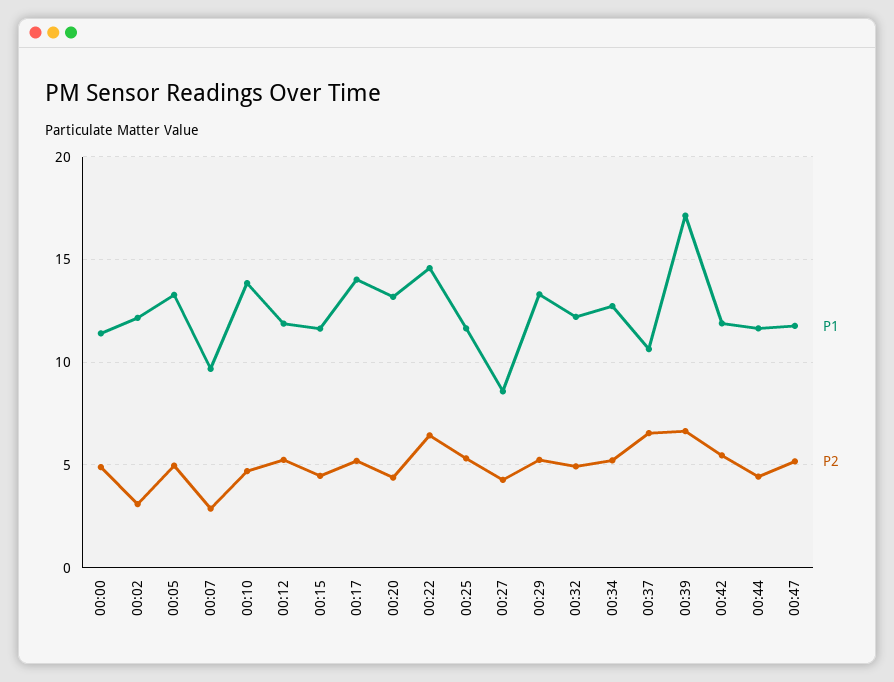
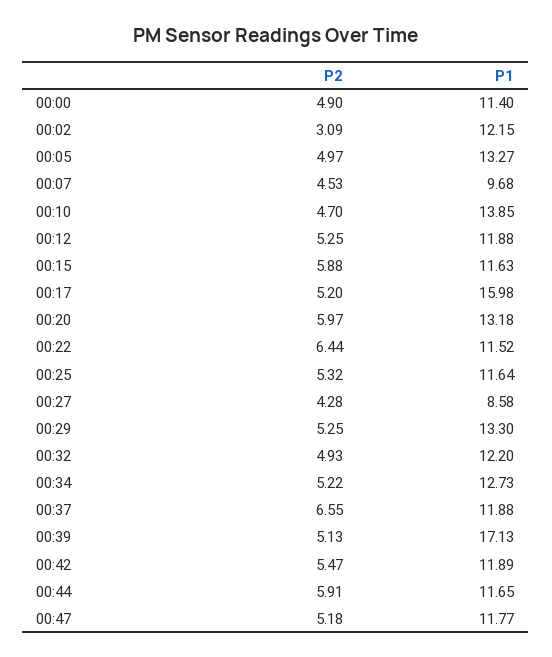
  {
    "P1": {
      "00:00": 11.4,
      "00:02": 12.15,
      "00:05": 13.27,
      "00:07": 9.68,
      "00:10": 13.85,
      "00:12": 11.88,
      "00:15": 11.63,
-     "00:17": 14,
+     "00:17": 15.98,
      "00:20": 13.18,
-     "00:22": 14.5,
+     "00:22": 11.52,
      "00:25": 11.64,
      "00:27": 8.58,
      "00:29": 13.3,
      "00:32": 12.2,
      "00:34": 12.73,
-     "00:37": 10.5,
+     "00:37": 11.88,
      "00:39": 17.13,
      "00:42": 11.89,
      "00:44": 11.65,
      "00:47": 11.77
    },
    "P2": {
      "00:00": 4.9,
      "00:02": 3.09,
      "00:05": 4.97,
-     "00:07": 3,
+     "00:07": 4.53,
      "00:10": 4.7,
      "00:12": 5.25,
-     "00:15": 4.5,
+     "00:15": 5.88,
      "00:17": 5.2,
-     "00:20": 4.5,
+     "00:20": 5.97,
      "00:22": 6.44,
      "00:25": 5.32,
      "00:27": 4.28,
      "00:29": 5.25,
      "00:32": 4.93,
      "00:34": 5.22,
      "00:37": 6.55,
-     "00:39": 6.5,
+     "00:39": 5.13,
      "00:42": 5.47,
-     "00:44": 4.5,
+     "00:44": 5.91,
      "00:47": 5.18
    }
  }

